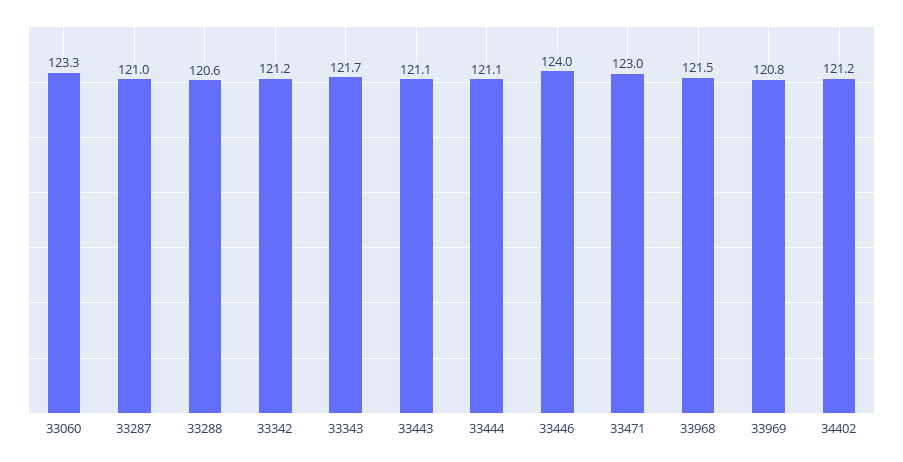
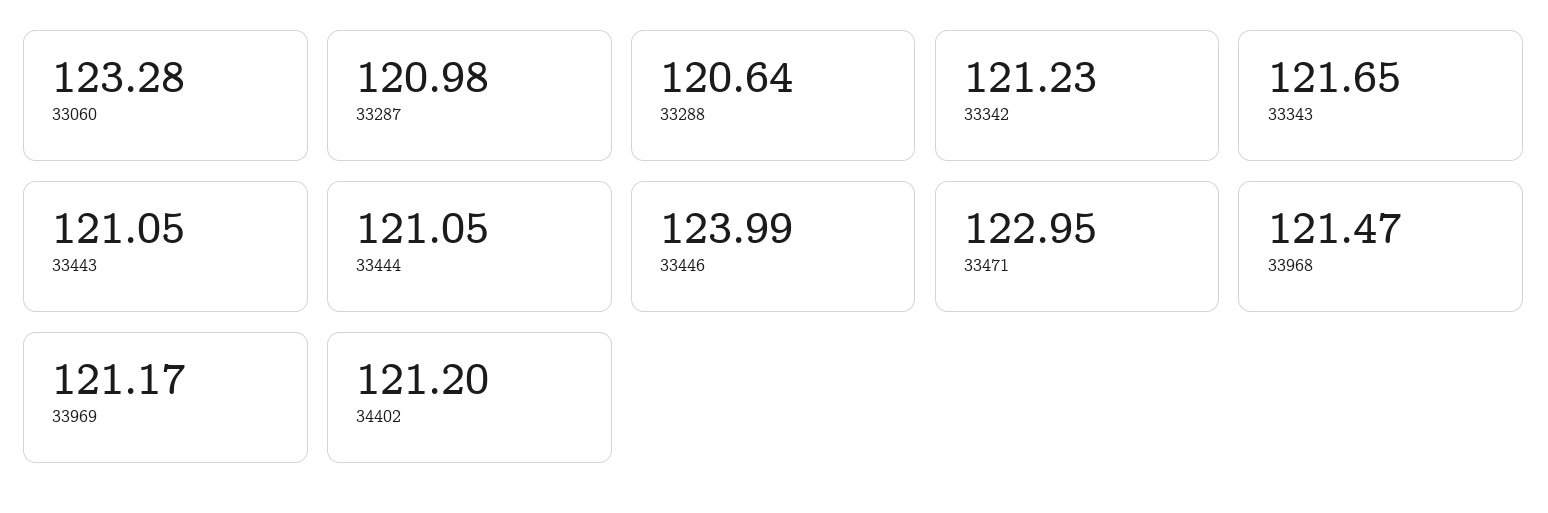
  {
    "33060": 123.28,
    "33287": 120.98,
    "33288": 120.64,
    "33342": 121.23,
    "33343": 121.65,
    "33443": 121.05,
    "33444": 121.05,
    "33446": 123.99,
    "33471": 122.95,
    "33968": 121.47,
-   "33969": 120.8,
+   "33969": 121.17,
    "34402": 121.2
  }

